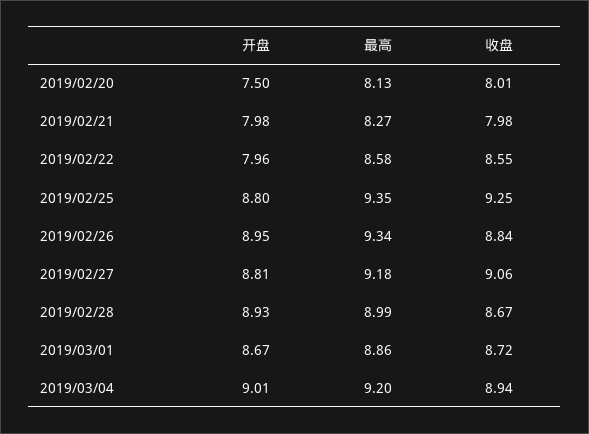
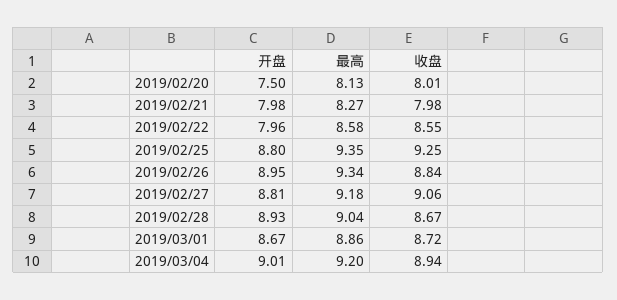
  {
    "开盘": {
      "2019/02/20": 7.5,
      "2019/02/21": 7.98,
      "2019/02/22": 7.96,
      "2019/02/25": 8.8,
      "2019/02/26": 8.95,
      "2019/02/27": 8.81,
      "2019/02/28": 8.93,
      "2019/03/01": 8.67,
      "2019/03/04": 9.01
    },
    "最高": {
      "2019/02/20": 8.13,
      "2019/02/21": 8.27,
      "2019/02/22": 8.58,
      "2019/02/25": 9.35,
      "2019/02/26": 9.34,
      "2019/02/27": 9.18,
-     "2019/02/28": 8.99,
+     "2019/02/28": 9.04,
      "2019/03/01": 8.86,
      "2019/03/04": 9.2
    },
    "收盘": {
      "2019/02/20": 8.01,
      "2019/02/21": 7.98,
      "2019/02/22": 8.55,
      "2019/02/25": 9.25,
      "2019/02/26": 8.84,
      "2019/02/27": 9.06,
      "2019/02/28": 8.67,
      "2019/03/01": 8.72,
      "2019/03/04": 8.94
    }
  }

